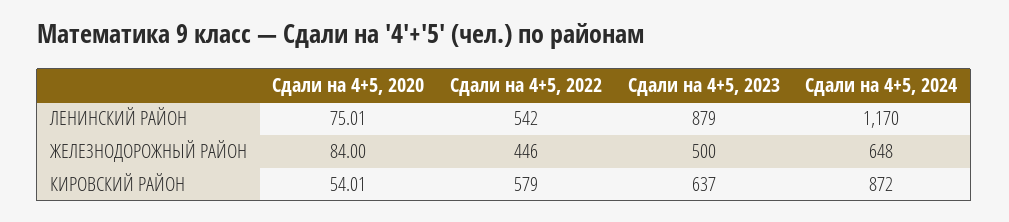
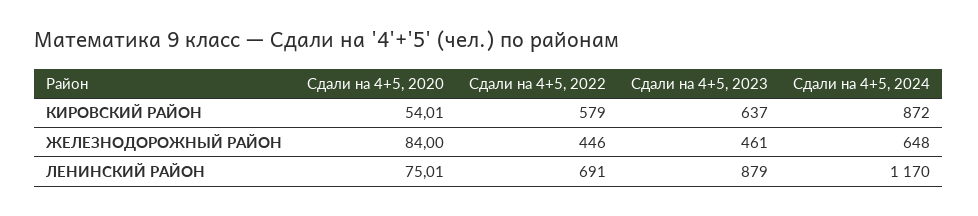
  {
    "Сдали на 4+5, 2020": {
      "ЛЕНИНСКИЙ РАЙОН": 75.01,
      "ЖЕЛЕЗНОДОРОЖНЫЙ РАЙОН": 84,
      "КИРОВСКИЙ РАЙОН": 54.01
    },
    "Сдали на 4+5, 2022": {
-     "ЛЕНИНСКИЙ РАЙОН": 542,
+     "ЛЕНИНСКИЙ РАЙОН": 691,
      "ЖЕЛЕЗНОДОРОЖНЫЙ РАЙОН": 446,
      "КИРОВСКИЙ РАЙОН": 579
    },
    "Сдали на 4+5, 2023": {
      "ЛЕНИНСКИЙ РАЙОН": 879,
-     "ЖЕЛЕЗНОДОРОЖНЫЙ РАЙОН": 500,
+     "ЖЕЛЕЗНОДОРОЖНЫЙ РАЙОН": 461,
      "КИРОВСКИЙ РАЙОН": 637
    },
    "Сдали на 4+5, 2024": {
      "ЛЕНИНСКИЙ РАЙОН": 1170,
      "ЖЕЛЕЗНОДОРОЖНЫЙ РАЙОН": 648,
      "КИРОВСКИЙ РАЙОН": 872
    }
  }

